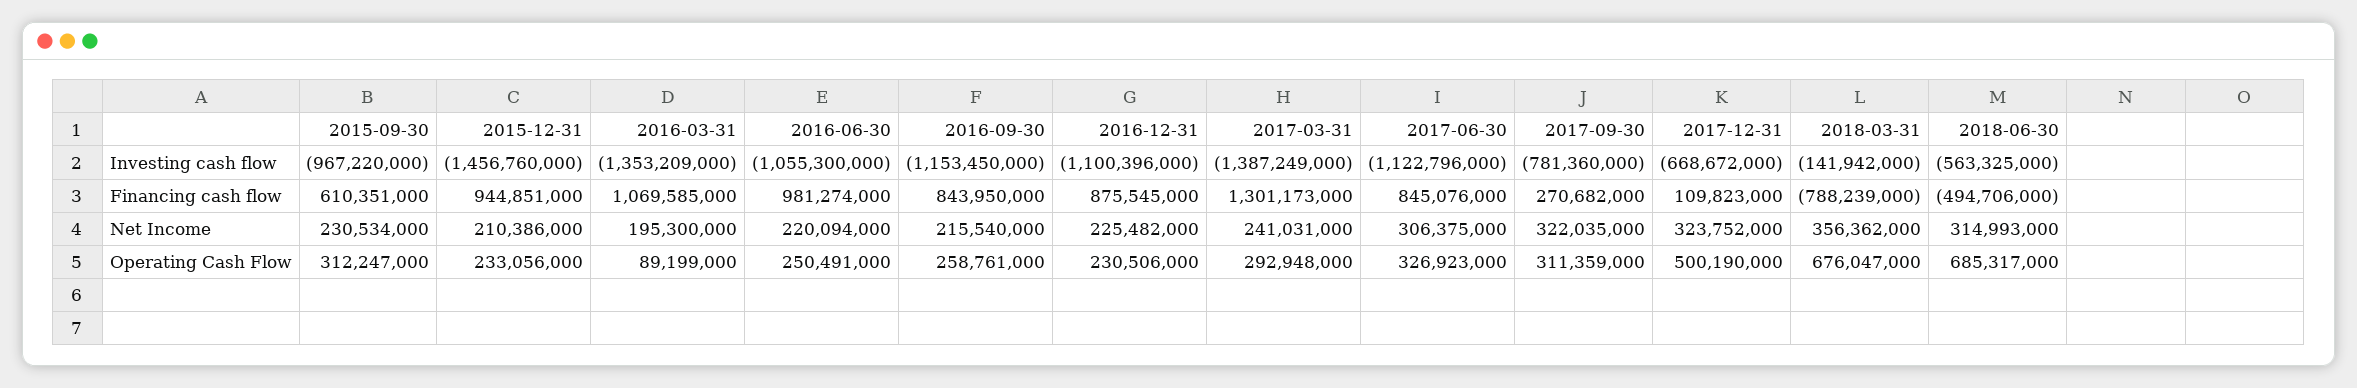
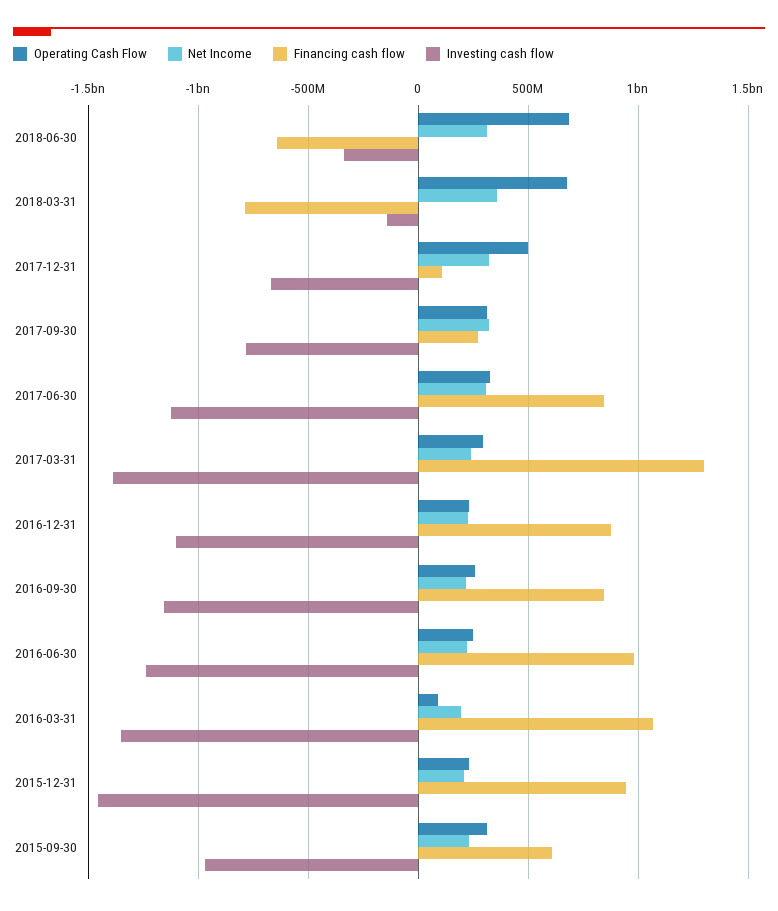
  {
    "Investing cash flow": {
      "2015-09-30": -967220000,
      "2015-12-31": -1456760000,
      "2016-03-31": -1353209000,
-     "2016-06-30": -1055300000,
+     "2016-06-30": -1250000000,
      "2016-09-30": -1153450000,
      "2016-12-31": -1100396000,
      "2017-03-31": -1387249000,
      "2017-06-30": -1122796000,
      "2017-09-30": -781360000,
      "2017-12-31": -668672000,
      "2018-03-31": -141942000,
-     "2018-06-30": -563325000
+     "2018-06-30": -350000000
    },
    "Financing cash flow": {
      "2015-09-30": 610351000,
      "2015-12-31": 944851000,
      "2016-03-31": 1069585000,
      "2016-06-30": 981274000,
      "2016-09-30": 843950000,
      "2016-12-31": 875545000,
      "2017-03-31": 1301173000,
      "2017-06-30": 845076000,
      "2017-09-30": 270682000,
      "2017-12-31": 109823000,
      "2018-03-31": -788239000,
-     "2018-06-30": -494706000
+     "2018-06-30": -650000000
    },
    "Net Income": {
      "2015-09-30": 230534000,
      "2015-12-31": 210386000,
      "2016-03-31": 195300000,
      "2016-06-30": 220094000,
      "2016-09-30": 215540000,
      "2016-12-31": 225482000,
      "2017-03-31": 241031000,
      "2017-06-30": 306375000,
      "2017-09-30": 322035000,
      "2017-12-31": 323752000,
      "2018-03-31": 356362000,
      "2018-06-30": 314993000
    },
    "Operating Cash Flow": {
      "2015-09-30": 312247000,
      "2015-12-31": 233056000,
      "2016-03-31": 89199000,
      "2016-06-30": 250491000,
      "2016-09-30": 258761000,
      "2016-12-31": 230506000,
      "2017-03-31": 292948000,
      "2017-06-30": 326923000,
      "2017-09-30": 311359000,
      "2017-12-31": 500190000,
      "2018-03-31": 676047000,
      "2018-06-30": 685317000
    }
  }

